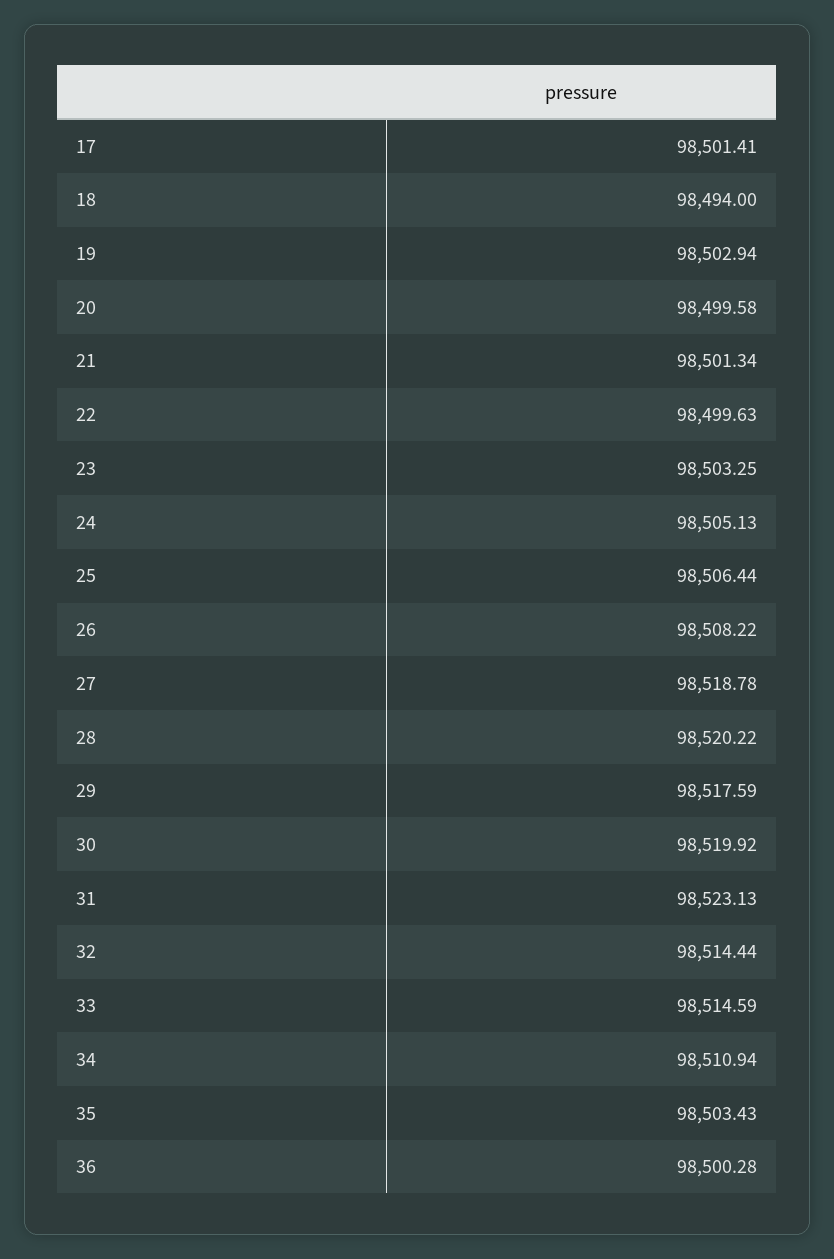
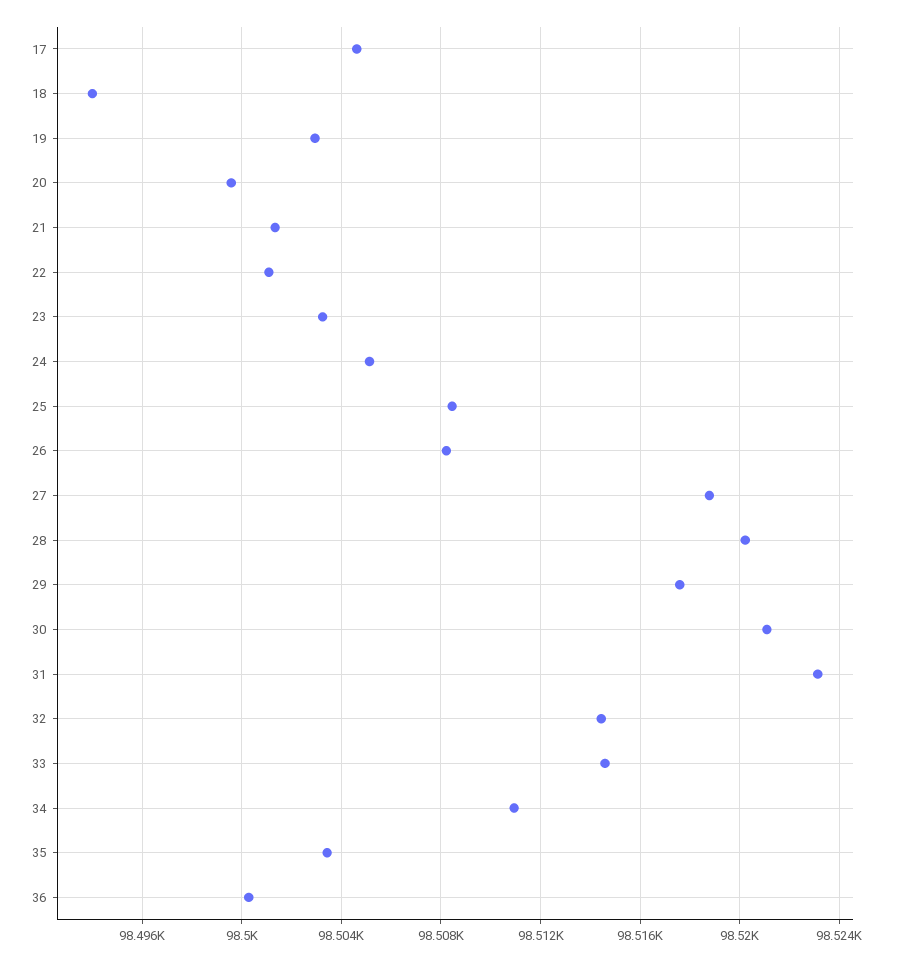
  {
-   "17": 98501.41,
+   "17": 98504.5,
    "18": 98494,
    "19": 98502.94,
    "20": 98499.58,
    "21": 98501.34,
-   "22": 98499.63,
+   "22": 98501,
    "23": 98503.25,
    "24": 98505.13,
-   "25": 98506.44,
+   "25": 98508.5,
    "26": 98508.22,
    "27": 98518.78,
    "28": 98520.22,
    "29": 98517.59,
-   "30": 98519.92,
+   "30": 98521,
    "31": 98523.13,
    "32": 98514.44,
    "33": 98514.59,
    "34": 98510.94,
    "35": 98503.43,
    "36": 98500.28
  }

